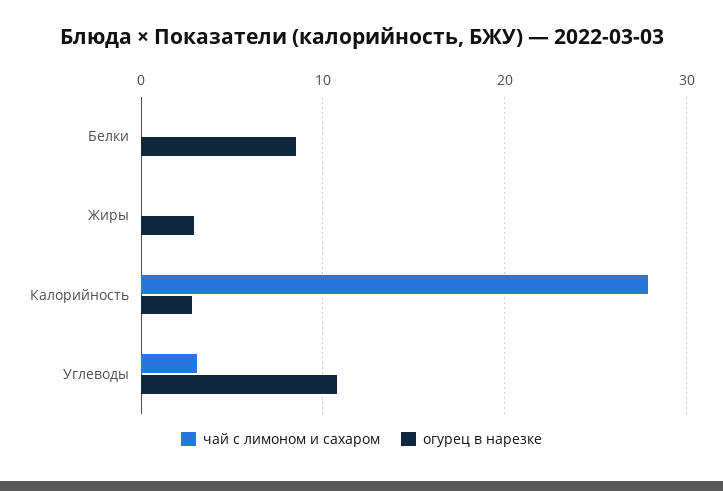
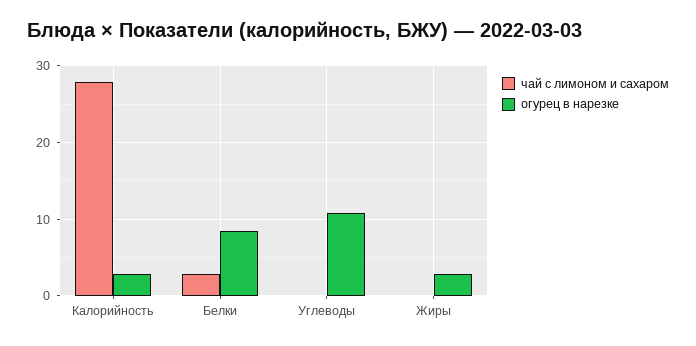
  {
    "чай с лимоном и сахаром": {
-     "Белки": 0,
+     "Белки": 3,
      "Жиры": 0,
      "Калорийность": 28,
-     "Углеводы": 3
+     "Углеводы": 0
    },
    "огурец в нарезке": {
      "Белки": 9,
      "Жиры": 3,
      "Калорийность": 3,
      "Углеводы": 11
    }
  }

